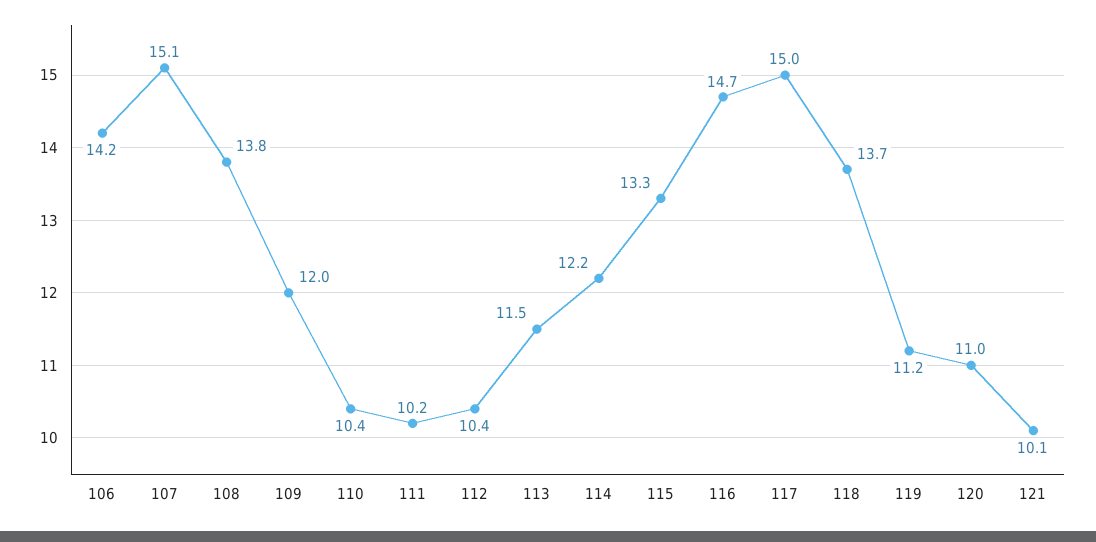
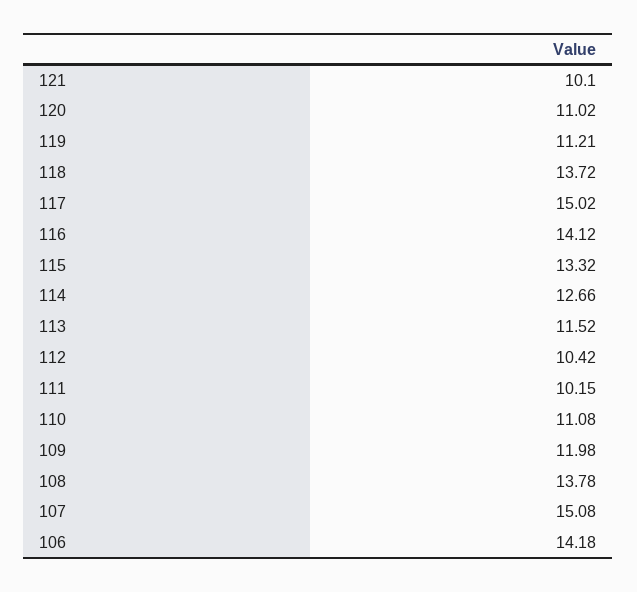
  {
    "106": 14.18,
    "107": 15.08,
    "108": 13.78,
    "109": 11.98,
-   "110": 10.4,
+   "110": 11.08,
    "111": 10.15,
    "112": 10.42,
    "113": 11.52,
-   "114": 12.2,
+   "114": 12.66,
    "115": 13.32,
-   "116": 14.7,
+   "116": 14.12,
    "117": 15.02,
    "118": 13.72,
    "119": 11.21,
    "120": 11.02,
    "121": 10.1
  }

